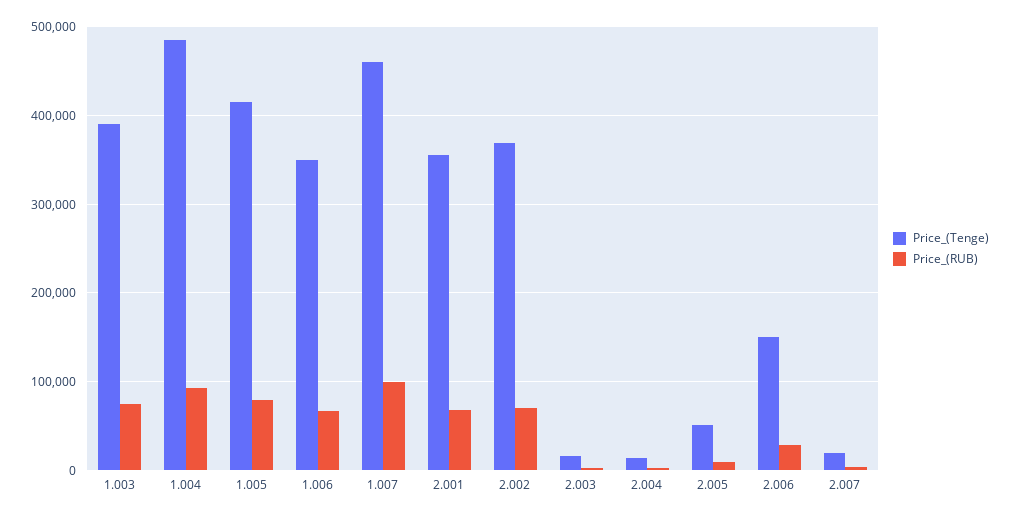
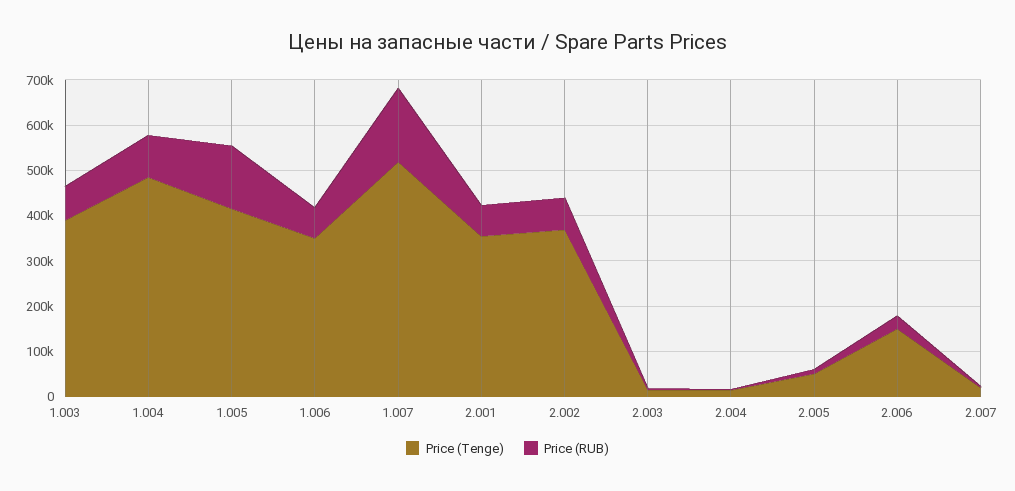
  {
    "Price_(Tenge)": {
      "1.003": 390000,
      "1.004": 490000,
      "1.005": 420000,
      "1.006": 350000,
-     "1.007": 460000,
+     "1.007": 520000,
      "2.001": 360000,
      "2.002": 370000,
      "2.003": 20000,
      "2.004": 10000,
      "2.005": 50000,
      "2.006": 150000,
      "2.007": 20000
    },
    "Price_(RUB)": {
      "1.003": 70000,
      "1.004": 90000,
-     "1.005": 80000,
+     "1.005": 140000,
      "1.006": 70000,
-     "1.007": 100000,
+     "1.007": 160000,
      "2.001": 70000,
      "2.002": 70000,
      "2.003": 0,
      "2.004": 0,
      "2.005": 10000,
      "2.006": 30000,
      "2.007": 0
    }
  }

